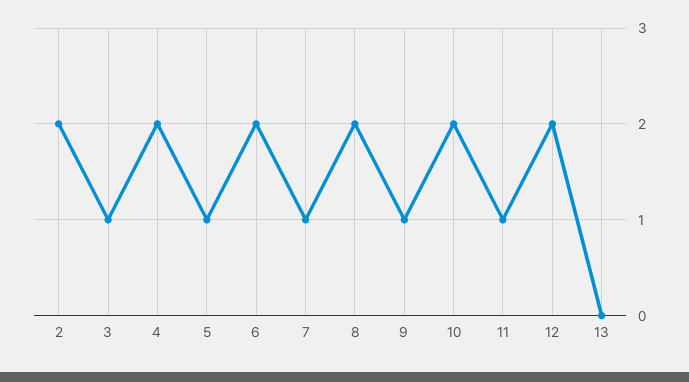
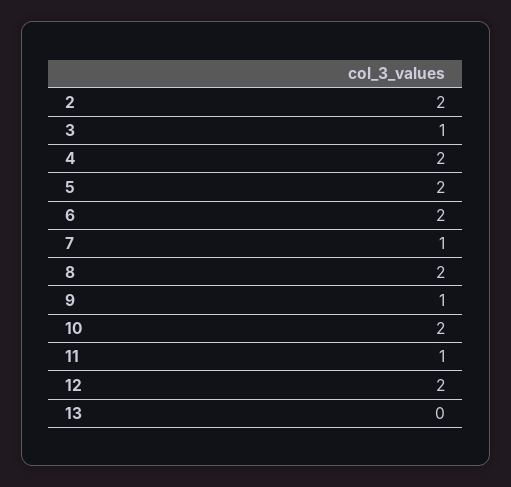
  {
    "2": 2,
    "3": 1,
    "4": 2,
-   "5": 1,
+   "5": 2,
    "6": 2,
    "7": 1,
    "8": 2,
    "9": 1,
    "10": 2,
    "11": 1,
    "12": 2,
    "13": 0
  }

